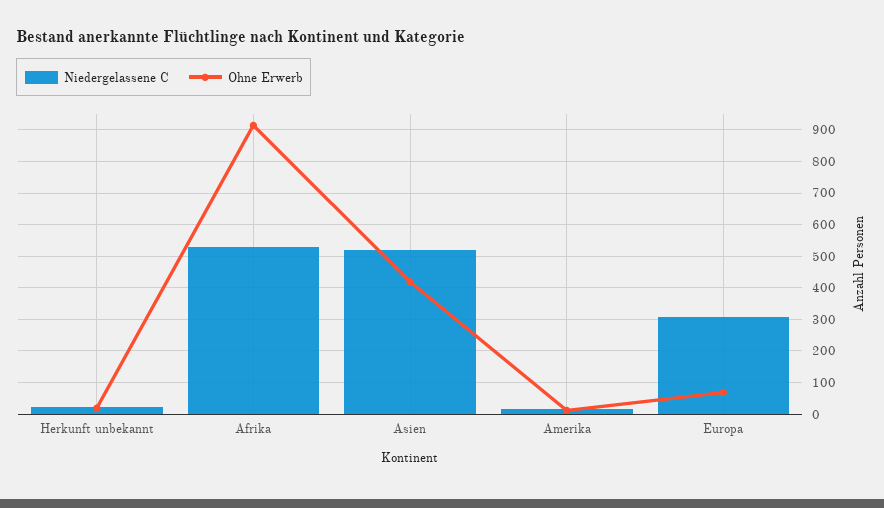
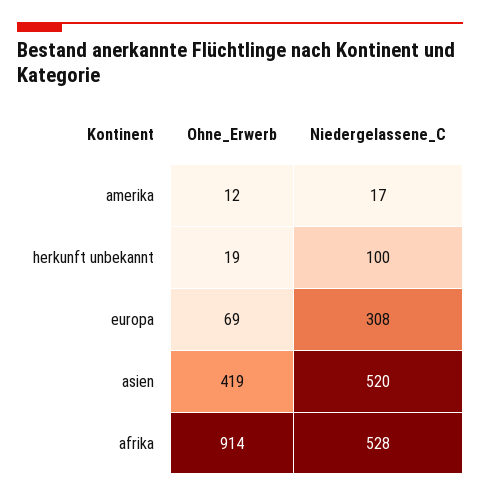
  {
    "Niedergelassene C": {
-     "Herkunft unbekannt": 20,
+     "Herkunft unbekannt": 100,
      "Afrika": 528,
      "Asien": 520,
      "Amerika": 17,
      "Europa": 308
    },
    "Ohne Erwerb": {
      "Herkunft unbekannt": 19,
      "Afrika": 914,
      "Asien": 419,
      "Amerika": 12,
      "Europa": 69
    }
  }

